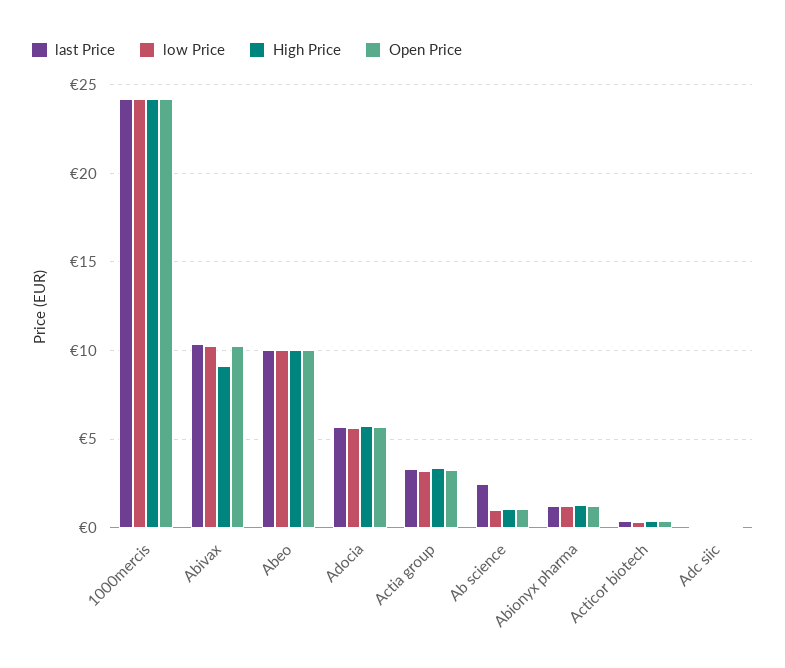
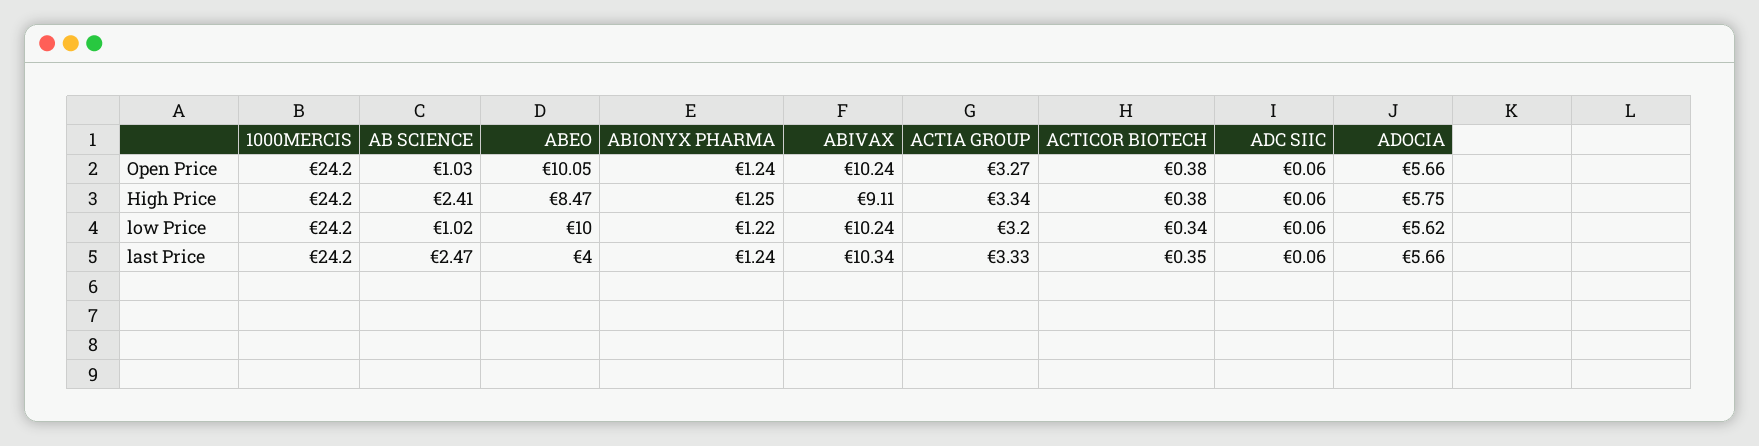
  {
    "last Price": {
      "1000mercis": 24.2,
      "Abivax": 10.34,
-     "Abeo": 10,
+     "Abeo": 4,
      "Adocia": 5.66,
      "Actia group": 3.33,
      "Ab science": 2.47,
      "Abionyx pharma": 1.24,
      "Acticor biotech": 0.35,
      "Adc siic": 0.06
    },
    "low Price": {
      "1000mercis": 24.2,
      "Abivax": 10.24,
      "Abeo": 10,
      "Adocia": 5.62,
      "Actia group": 3.2,
      "Ab science": 1.02,
      "Abionyx pharma": 1.22,
      "Acticor biotech": 0.34,
      "Adc siic": 0.06
    },
    "High Price": {
      "1000mercis": 24.2,
      "Abivax": 9.11,
-     "Abeo": 10,
+     "Abeo": 8.47,
      "Adocia": 5.75,
      "Actia group": 3.34,
-     "Ab science": 1,
+     "Ab science": 2.41,
      "Abionyx pharma": 1.25,
      "Acticor biotech": 0.38,
      "Adc siic": 0.06
    },
    "Open Price": {
      "1000mercis": 24.2,
      "Abivax": 10.24,
      "Abeo": 10.05,
      "Adocia": 5.66,
      "Actia group": 3.27,
      "Ab science": 1.03,
      "Abionyx pharma": 1.24,
      "Acticor biotech": 0.38,
      "Adc siic": 0.06
    }
  }

